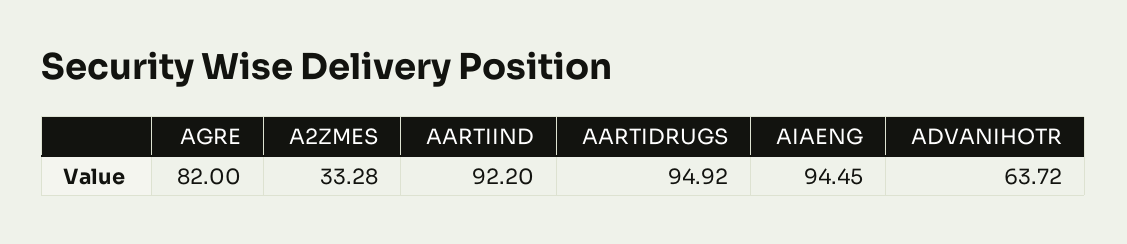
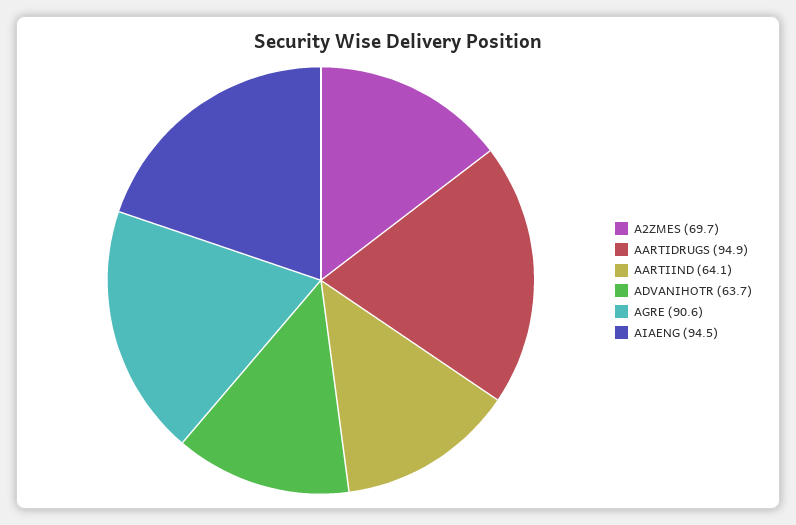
  {
-   "AGRE": 82,
+   "AGRE": 90.6,
-   "A2ZMES": 33.28,
+   "A2ZMES": 69.7,
-   "AARTIIND": 92.2,
+   "AARTIIND": 64.1,
    "AARTIDRUGS": 94.92,
    "AIAENG": 94.45,
    "ADVANIHOTR": 63.72
  }

